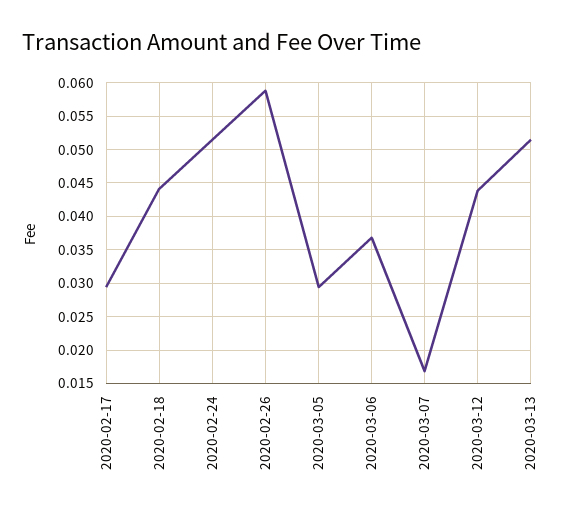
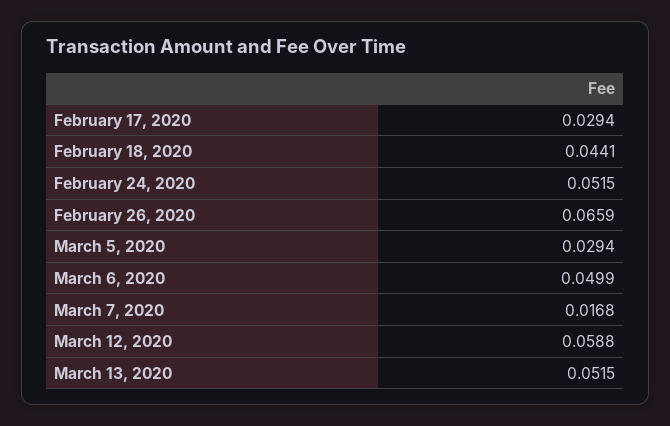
  {
    "2020-02-17": 0.0294,
    "2020-02-18": 0.0441,
    "2020-02-24": 0.0515,
-   "2020-02-26": 0.059,
+   "2020-02-26": 0.0659,
    "2020-03-05": 0.0294,
-   "2020-03-06": 0.037,
+   "2020-03-06": 0.0499,
    "2020-03-07": 0.0168,
-   "2020-03-12": 0.044,
+   "2020-03-12": 0.0588,
    "2020-03-13": 0.0515
  }

